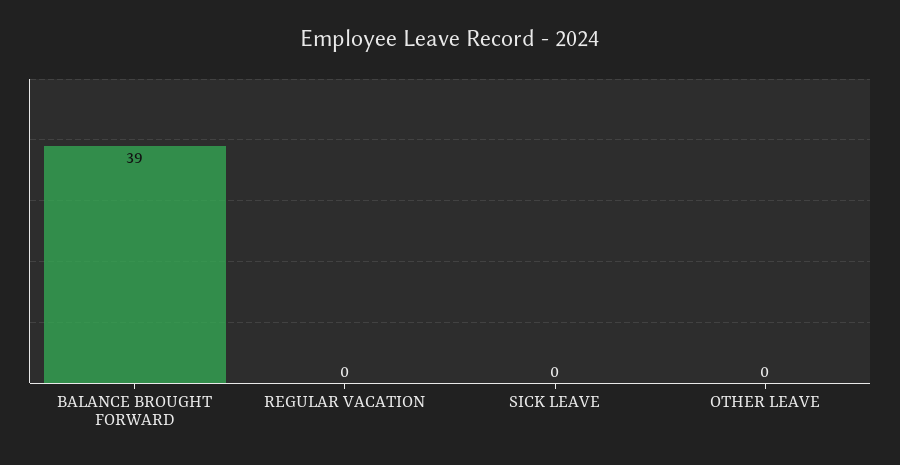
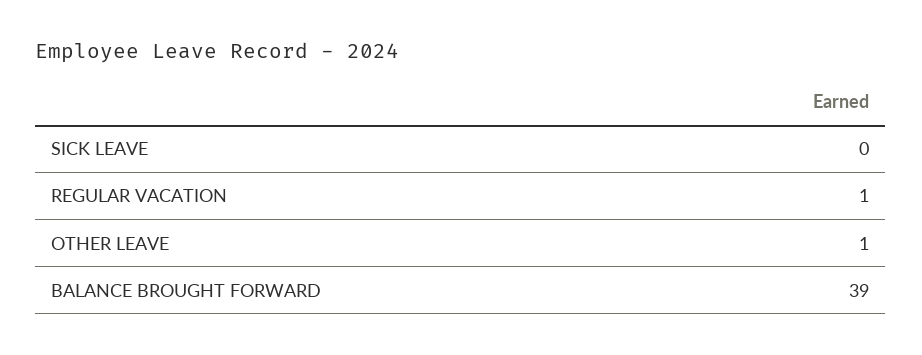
  {
    "BALANCE BROUGHT FORWARD": 39,
-   "REGULAR VACATION": 0,
+   "REGULAR VACATION": 1,
    "SICK LEAVE": 0,
-   "OTHER LEAVE": 0
+   "OTHER LEAVE": 1
  }

